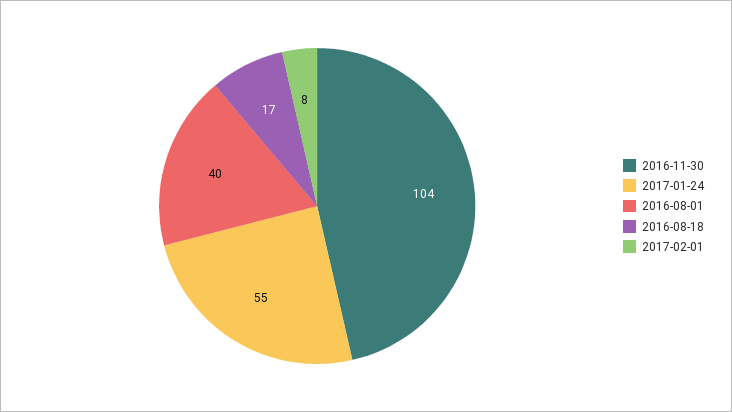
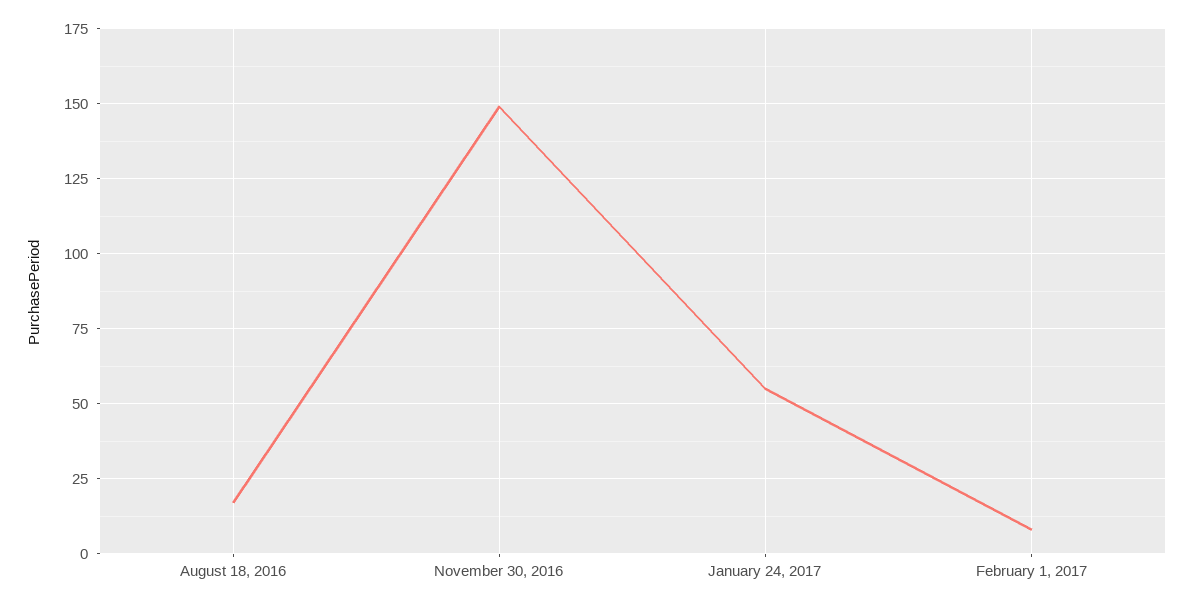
  {
-   "2016-11-30": 104,
+   "2016-11-30": 150,
    "2017-01-24": 55,
-   "2016-08-01": 40,
    "2016-08-18": 17,
    "2017-02-01": 8
  }

